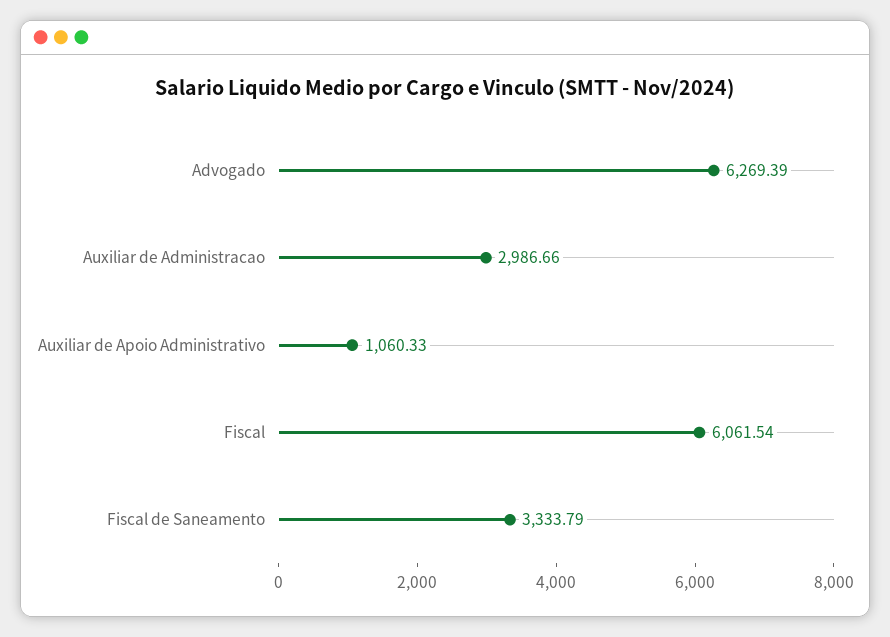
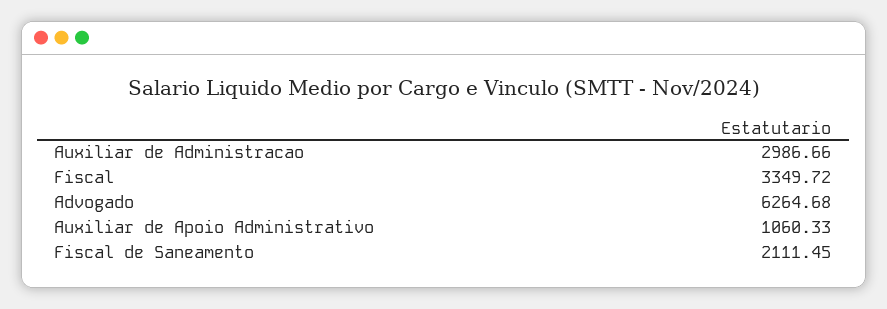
  {
-   "Advogado": 6269.39,
+   "Advogado": 6264.68,
    "Auxiliar de Administracao": 2986.66,
    "Auxiliar de Apoio Administrativo": 1060.33,
-   "Fiscal": 6061.54,
+   "Fiscal": 3349.72,
-   "Fiscal de Saneamento": 3333.79
+   "Fiscal de Saneamento": 2111.45
  }

